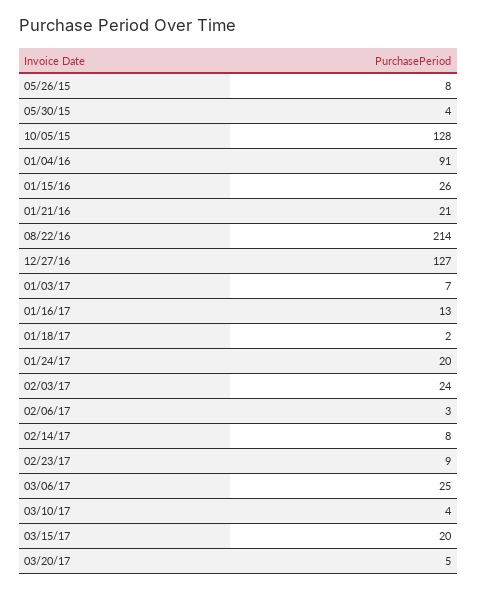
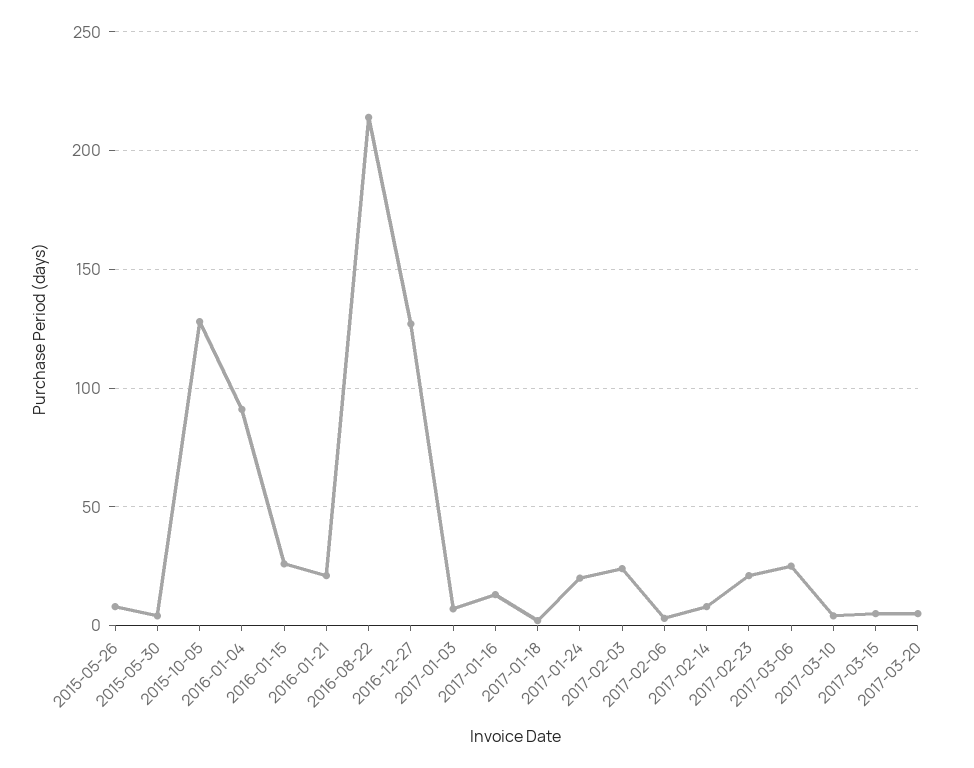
  {
    "05/26/15": 8,
    "05/30/15": 4,
    "10/05/15": 128,
    "01/04/16": 91,
    "01/15/16": 26,
    "01/21/16": 21,
    "08/22/16": 214,
    "12/27/16": 127,
    "01/03/17": 7,
    "01/16/17": 13,
    "01/18/17": 2,
    "01/24/17": 20,
    "02/03/17": 24,
    "02/06/17": 3,
    "02/14/17": 8,
-   "02/23/17": 9,
+   "02/23/17": 20,
    "03/06/17": 25,
    "03/10/17": 4,
-   "03/15/17": 20,
+   "03/15/17": 5,
    "03/20/17": 5
  }

